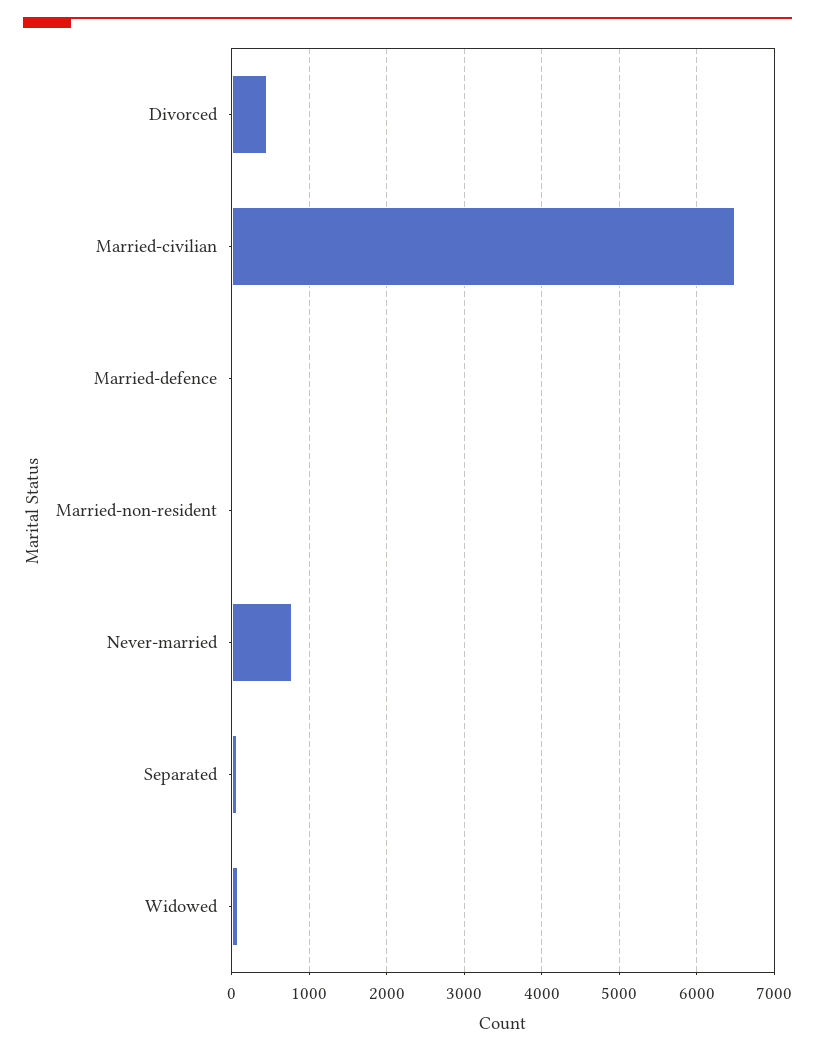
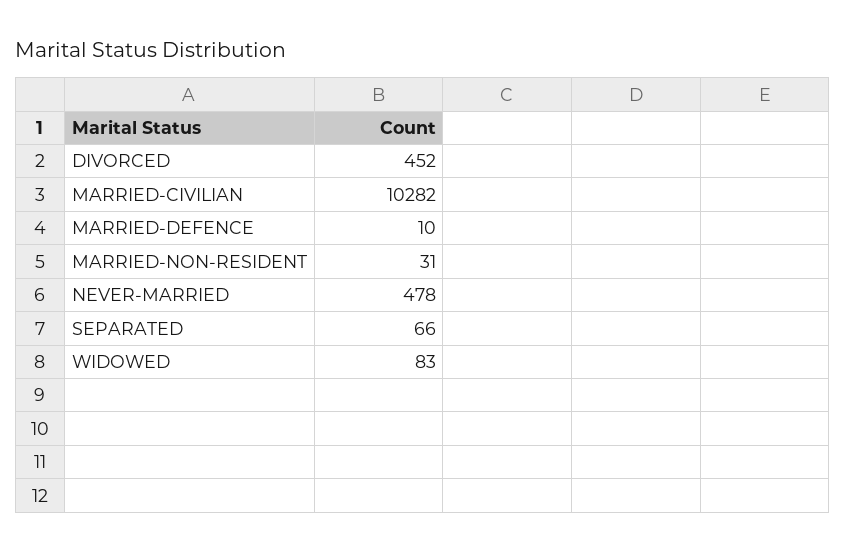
  {
    "Divorced": 452,
-   "Married-civilian": 6500,
+   "Married-civilian": 10282,
    "Married-defence": 10,
    "Married-non-resident": 31,
-   "Never-married": 800,
+   "Never-married": 478,
    "Separated": 66,
    "Widowed": 83
  }

